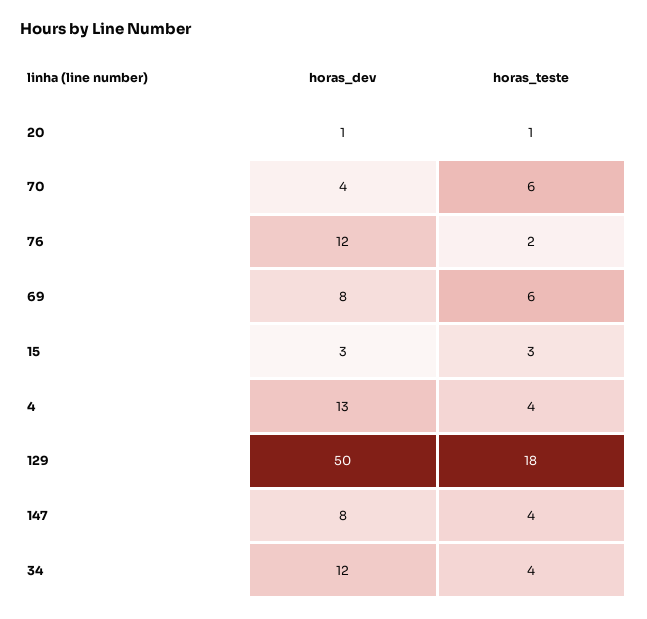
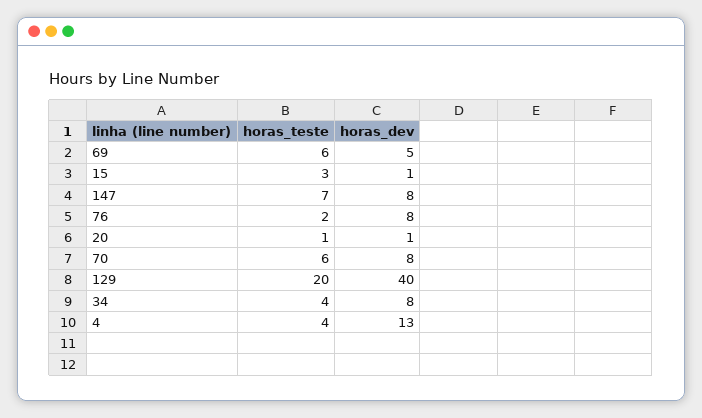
  {
    "horas_dev": {
      "20": 1,
-     "70": 4,
+     "70": 8,
-     "76": 12,
+     "76": 8,
-     "69": 8,
+     "69": 5,
-     "15": 3,
+     "15": 1,
      "4": 13,
-     "129": 50,
+     "129": 40,
      "147": 8,
-     "34": 12
+     "34": 8
    },
    "horas_teste": {
      "20": 1,
      "70": 6,
      "76": 2,
      "69": 6,
      "15": 3,
      "4": 4,
-     "129": 18,
+     "129": 20,
-     "147": 4,
+     "147": 7,
      "34": 4
    }
  }

